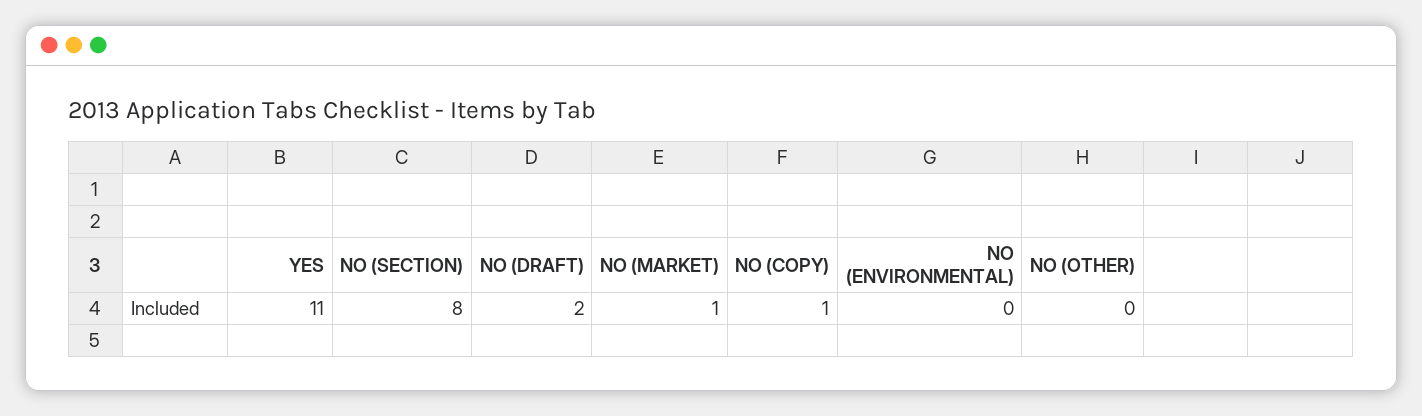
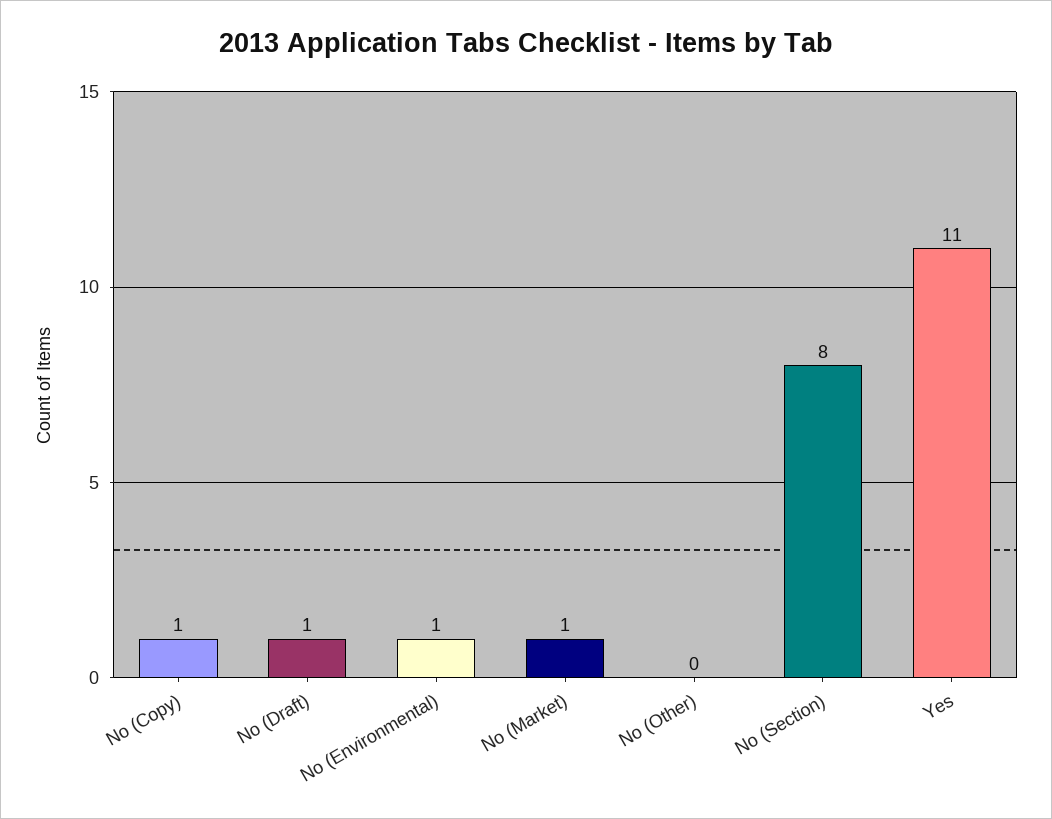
  {
    "YES": 11,
    "NO (SECTION)": 8,
-   "NO (DRAFT)": 2,
+   "NO (DRAFT)": 1,
    "NO (MARKET)": 1,
    "NO (COPY)": 1,
-   "NO (ENVIRONMENTAL)": 0,
+   "NO (ENVIRONMENTAL)": 1,
    "NO (OTHER)": 0
  }

